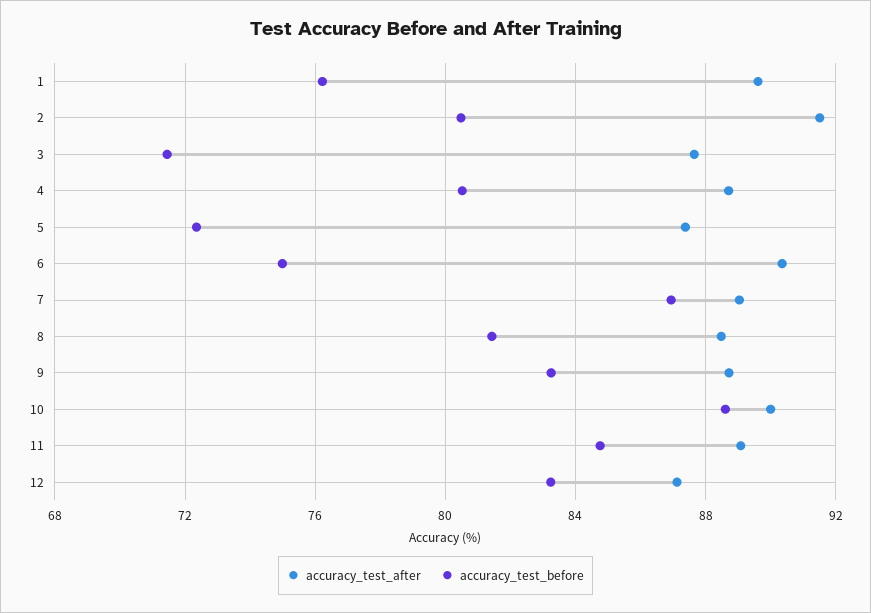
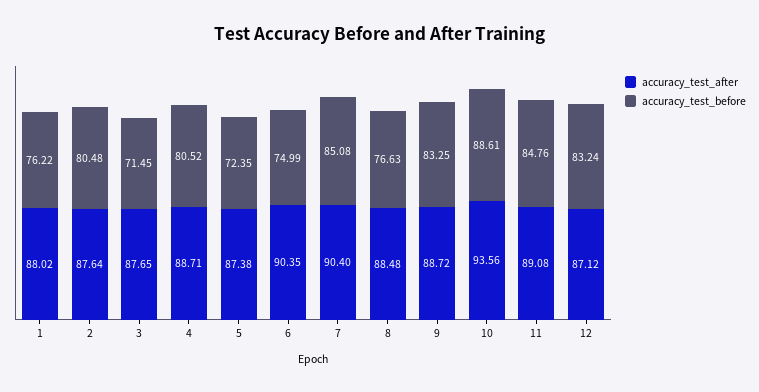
  {
    "accuracy_test_after": {
-     "1": 89.5,
+     "1": 88.02,
-     "2": 91.5,
+     "2": 87.64,
      "3": 87.65,
      "4": 88.71,
      "5": 87.38,
      "6": 90.35,
-     "7": 89,
+     "7": 90.4,
      "8": 88.48,
      "9": 88.72,
-     "10": 90,
+     "10": 93.56,
      "11": 89.08,
      "12": 87.12
    },
    "accuracy_test_before": {
      "1": 76.22,
      "2": 80.48,
      "3": 71.45,
      "4": 80.52,
      "5": 72.35,
      "6": 74.99,
-     "7": 87,
+     "7": 85.08,
-     "8": 81.5,
+     "8": 76.63,
      "9": 83.25,
      "10": 88.61,
      "11": 84.76,
      "12": 83.24
    }
  }

